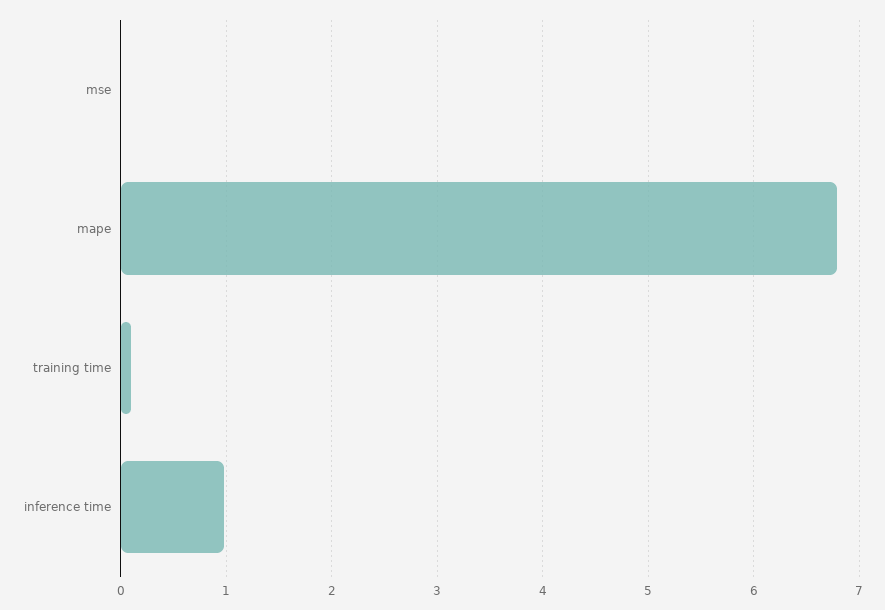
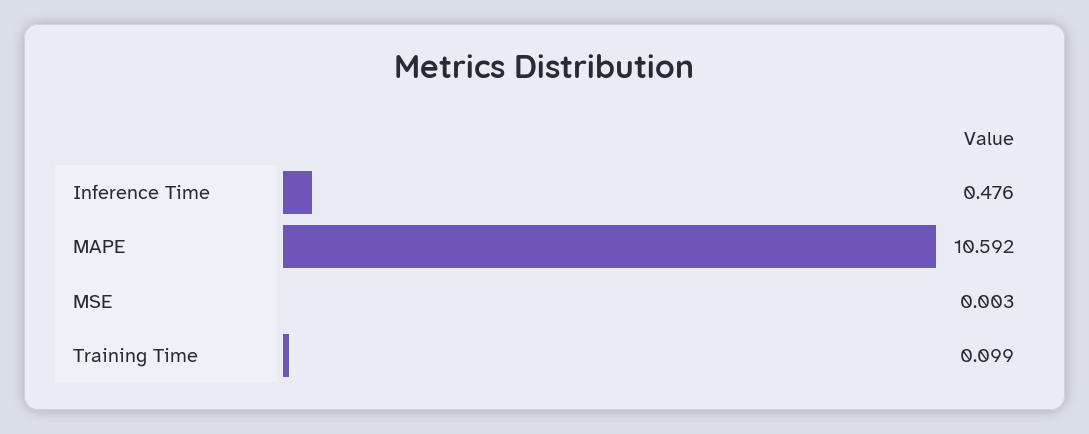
  {
    "mse": 0.003,
-   "mape": 6.8,
+   "mape": 10.592,
    "training time": 0.099,
-   "inference time": 1
+   "inference time": 0.476
  }

